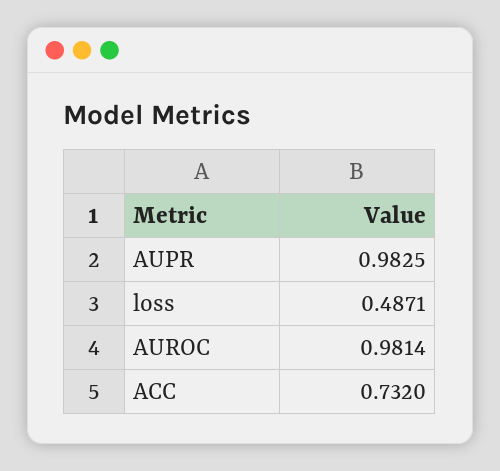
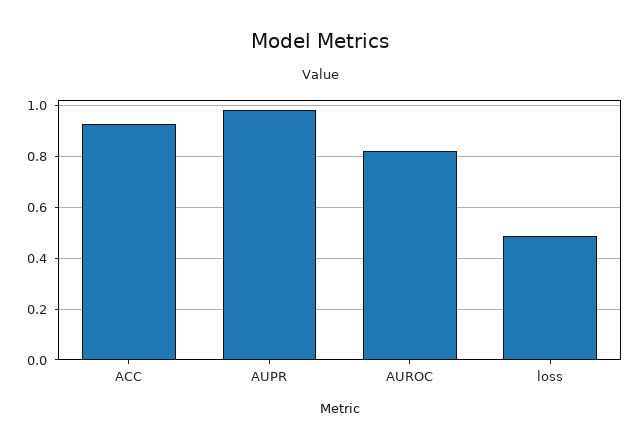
  {
    "AUPR": 0.9825,
    "loss": 0.4871,
-   "AUROC": 0.9814,
+   "AUROC": 0.825,
-   "ACC": 0.732
+   "ACC": 0.925
  }

